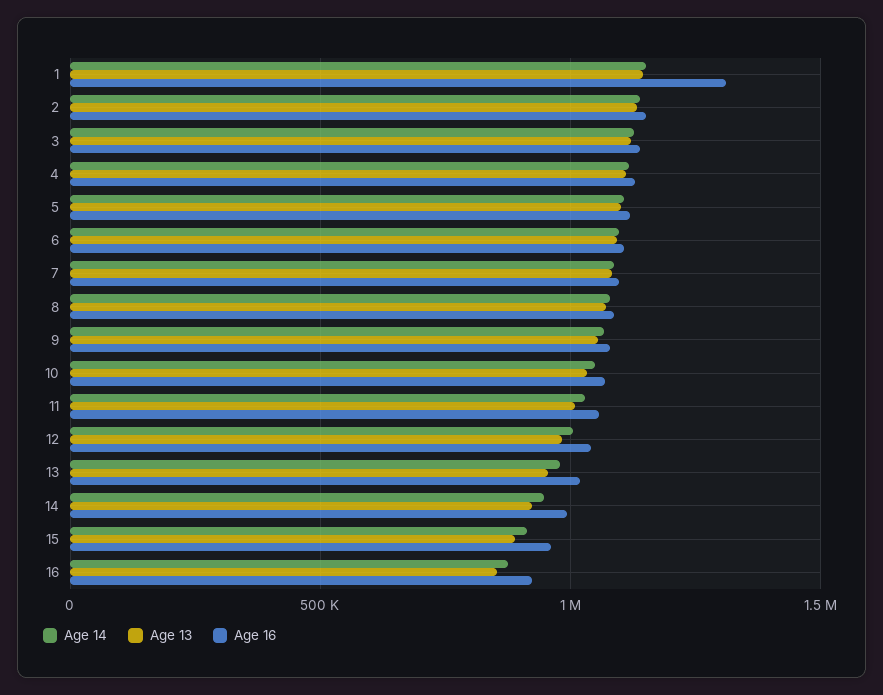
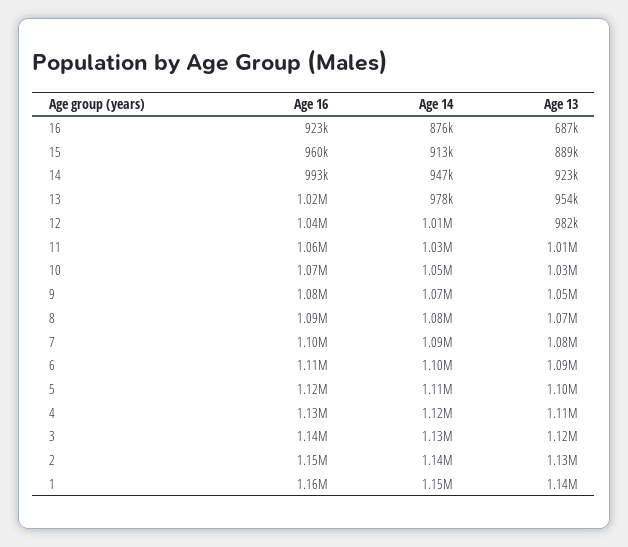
  {
    "Age 14": {
      "1": 1150000,
      "2": 1140000,
      "3": 1130000,
      "4": 1120000,
      "5": 1110000,
      "6": 1100000,
      "7": 1090000,
      "8": 1080000,
      "9": 1070000,
      "10": 1050000,
      "11": 1030000,
      "12": 1010000,
      "13": 978000,
      "14": 947000,
      "15": 913000,
      "16": 876000
    },
    "Age 13": {
      "1": 1140000,
      "2": 1130000,
      "3": 1120000,
      "4": 1110000,
      "5": 1100000,
      "6": 1090000,
      "7": 1080000,
      "8": 1070000,
      "9": 1050000,
      "10": 1030000,
      "11": 1010000,
      "12": 982000,
      "13": 954000,
      "14": 923000,
      "15": 889000,
-     "16": 850000
+     "16": 687000
    },
    "Age 16": {
-     "1": 1300000,
+     "1": 1160000,
      "2": 1150000,
      "3": 1140000,
      "4": 1130000,
      "5": 1120000,
      "6": 1110000,
      "7": 1100000,
      "8": 1090000,
      "9": 1080000,
      "10": 1070000,
      "11": 1060000,
      "12": 1040000,
      "13": 1020000,
      "14": 993000,
      "15": 960000,
      "16": 923000
    }
  }

